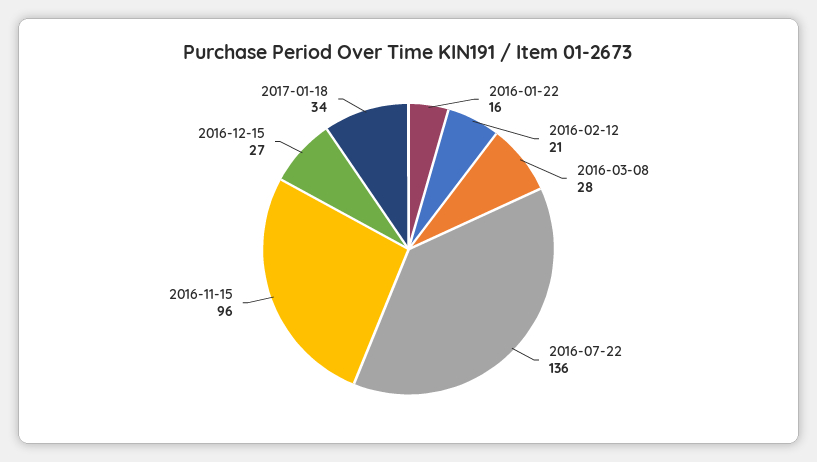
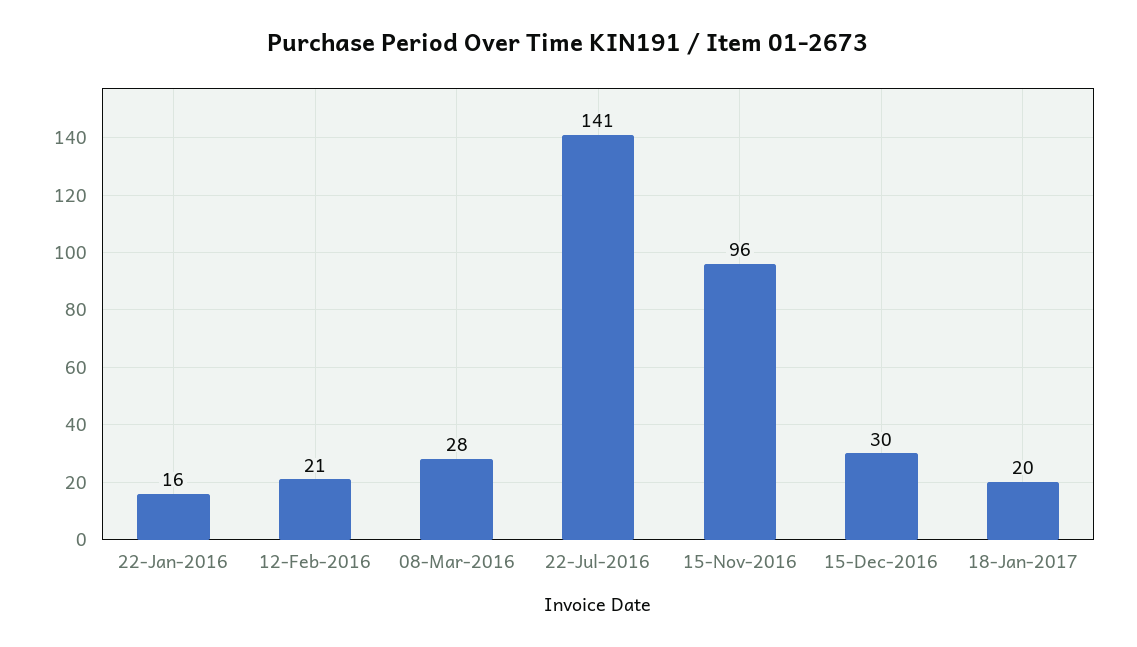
  {
    "2016-01-22": 16,
    "2016-02-12": 21,
    "2016-03-08": 28,
-   "2016-07-22": 136,
+   "2016-07-22": 141,
    "2016-11-15": 96,
-   "2016-12-15": 27,
+   "2016-12-15": 30,
-   "2017-01-18": 34
+   "2017-01-18": 20
  }

